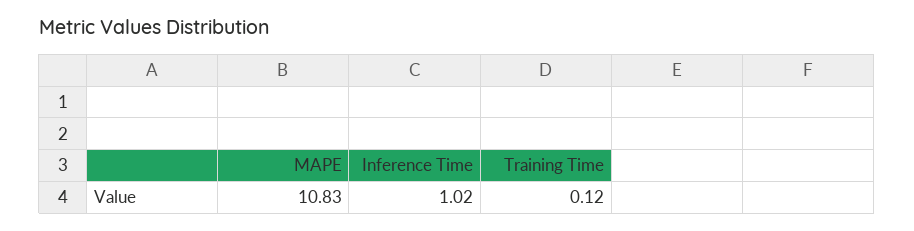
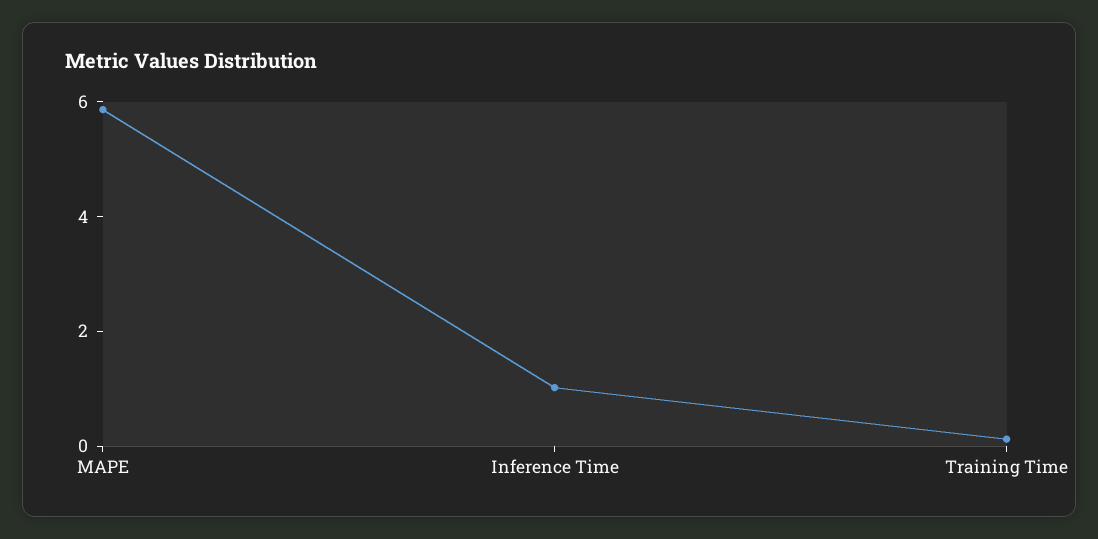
  {
-   "MAPE": 10.83,
+   "MAPE": 6,
    "Inference Time": 1.02,
    "Training Time": 0.12
  }

